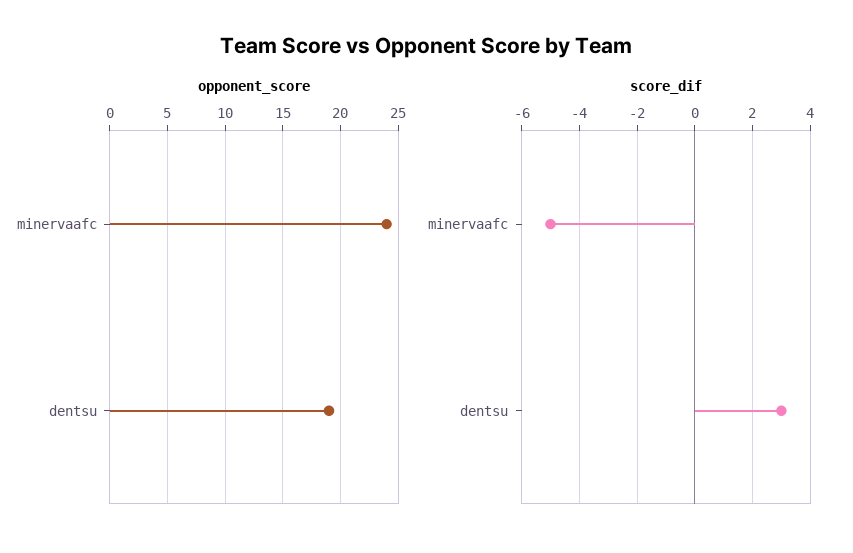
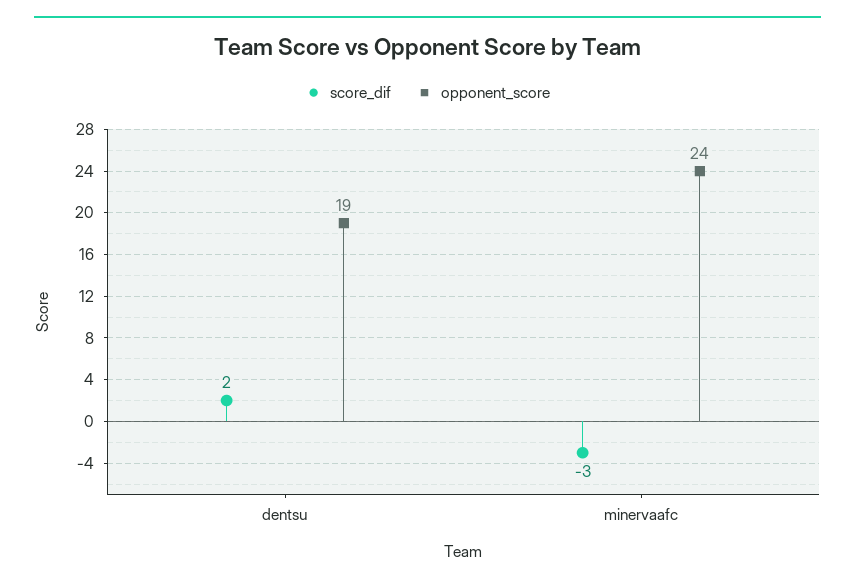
  {
    "opponent_score": {
      "minervaafc": 24,
      "dentsu": 19
    },
    "score_dif": {
-     "minervaafc": -5,
+     "minervaafc": -3,
-     "dentsu": 3
+     "dentsu": 2
    }
  }

